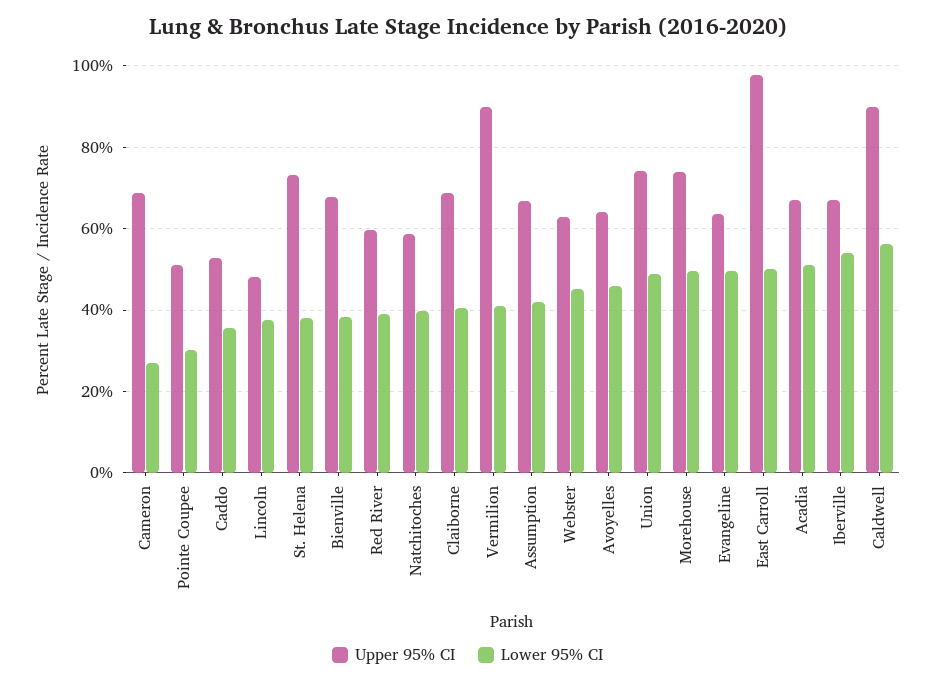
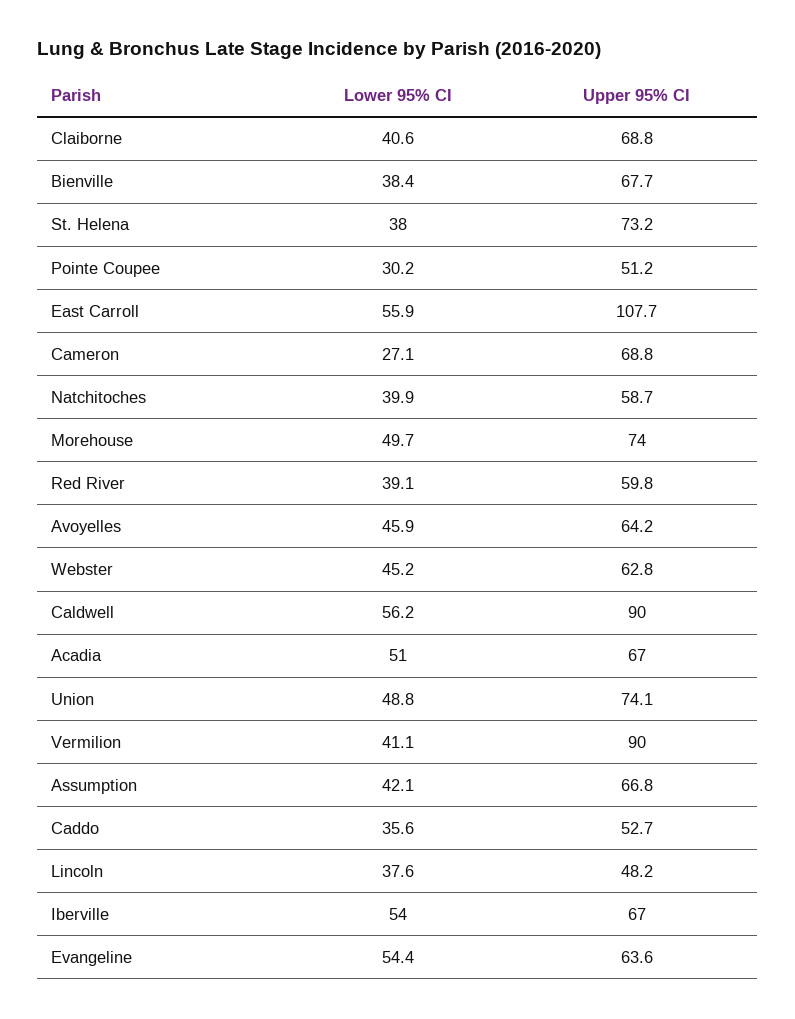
  {
    "Upper 95% CI": {
      "Cameron": 68.8,
      "Pointe Coupee": 51.2,
      "Caddo": 52.7,
      "Lincoln": 48.2,
      "St. Helena": 73.2,
      "Bienville": 67.7,
      "Red River": 59.8,
      "Natchitoches": 58.7,
      "Claiborne": 68.8,
      "Vermilion": 90,
      "Assumption": 66.8,
      "Webster": 62.8,
      "Avoyelles": 64.2,
      "Union": 74.1,
      "Morehouse": 74,
      "Evangeline": 63.6,
-     "East Carroll": 98,
+     "East Carroll": 107.7,
      "Acadia": 67,
      "Iberville": 67,
      "Caldwell": 90
    },
    "Lower 95% CI": {
      "Cameron": 27.1,
      "Pointe Coupee": 30.2,
      "Caddo": 35.6,
      "Lincoln": 37.6,
      "St. Helena": 38,
      "Bienville": 38.4,
      "Red River": 39.1,
      "Natchitoches": 39.9,
      "Claiborne": 40.6,
      "Vermilion": 41.1,
      "Assumption": 42.1,
      "Webster": 45.2,
      "Avoyelles": 45.9,
      "Union": 48.8,
      "Morehouse": 49.7,
-     "Evangeline": 50,
+     "Evangeline": 54.4,
-     "East Carroll": 50,
+     "East Carroll": 55.9,
      "Acadia": 51,
      "Iberville": 54,
      "Caldwell": 56.2
    }
  }

